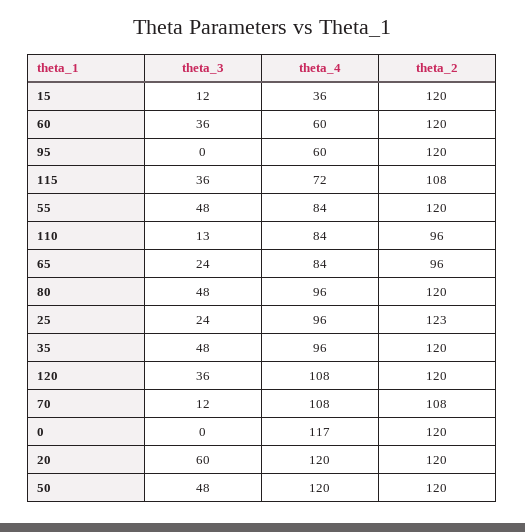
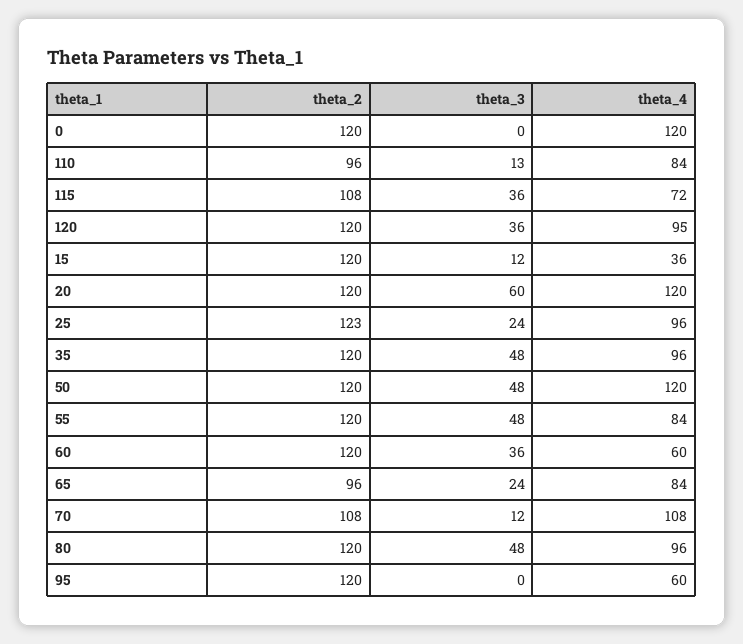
  {
    "theta_3": {
      "15": 12,
      "60": 36,
      "95": 0,
      "115": 36,
      "55": 48,
      "110": 13,
      "65": 24,
      "80": 48,
      "25": 24,
      "35": 48,
      "120": 36,
      "70": 12,
      "0": 0,
      "20": 60,
      "50": 48
    },
    "theta_4": {
      "15": 36,
      "60": 60,
      "95": 60,
      "115": 72,
      "55": 84,
      "110": 84,
      "65": 84,
      "80": 96,
      "25": 96,
      "35": 96,
-     "120": 108,
+     "120": 95,
      "70": 108,
-     "0": 117,
+     "0": 120,
      "20": 120,
      "50": 120
    },
    "theta_2": {
      "15": 120,
      "60": 120,
      "95": 120,
      "115": 108,
      "55": 120,
      "110": 96,
      "65": 96,
      "80": 120,
      "25": 123,
      "35": 120,
      "120": 120,
      "70": 108,
      "0": 120,
      "20": 120,
      "50": 120
    }
  }

